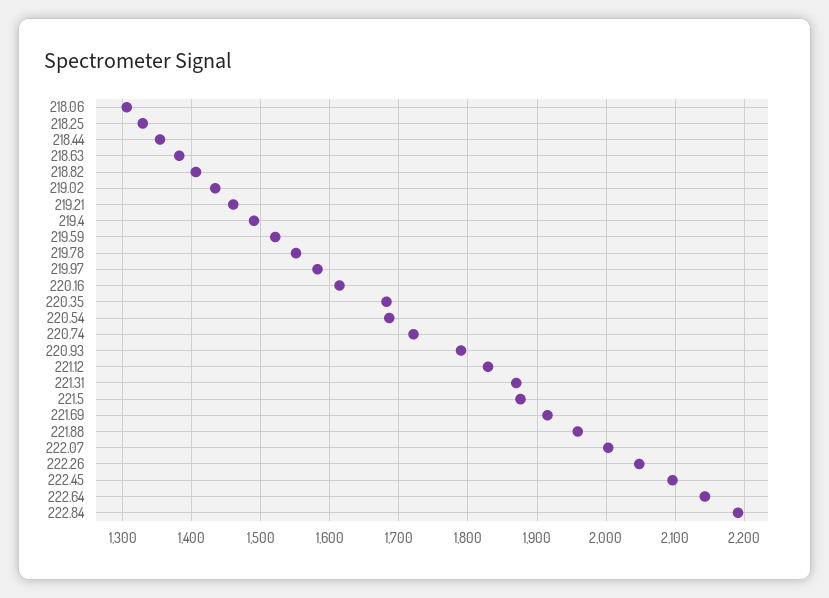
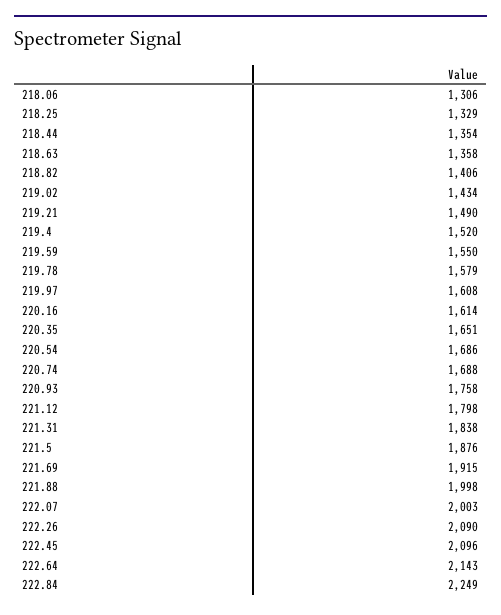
  {
    "218.06": 1306,
    "218.25": 1329,
    "218.44": 1354,
-   "218.63": 1380,
+   "218.63": 1358,
    "218.82": 1406,
    "219.02": 1434,
-   "219.21": 1460,
+   "219.21": 1490,
-   "219.4": 1490,
+   "219.4": 1520,
-   "219.59": 1520,
+   "219.59": 1550,
-   "219.78": 1550,
+   "219.78": 1579,
-   "219.97": 1580,
+   "219.97": 1608,
    "220.16": 1614,
-   "220.35": 1680,
+   "220.35": 1651,
    "220.54": 1686,
-   "220.74": 1720,
+   "220.74": 1688,
-   "220.93": 1790,
+   "220.93": 1758,
-   "221.12": 1830,
+   "221.12": 1798,
-   "221.31": 1870,
+   "221.31": 1838,
    "221.5": 1876,
    "221.69": 1915,
-   "221.88": 1960,
+   "221.88": 1998,
    "222.07": 2003,
-   "222.26": 2050,
+   "222.26": 2090,
    "222.45": 2096,
    "222.64": 2143,
-   "222.84": 2190
+   "222.84": 2249
  }

